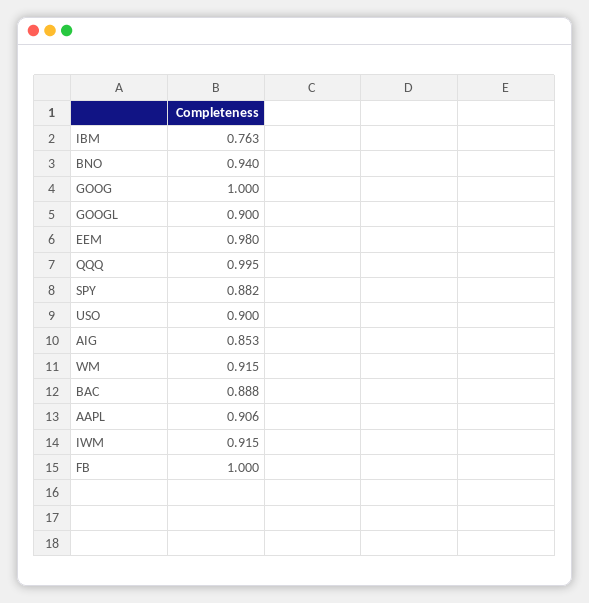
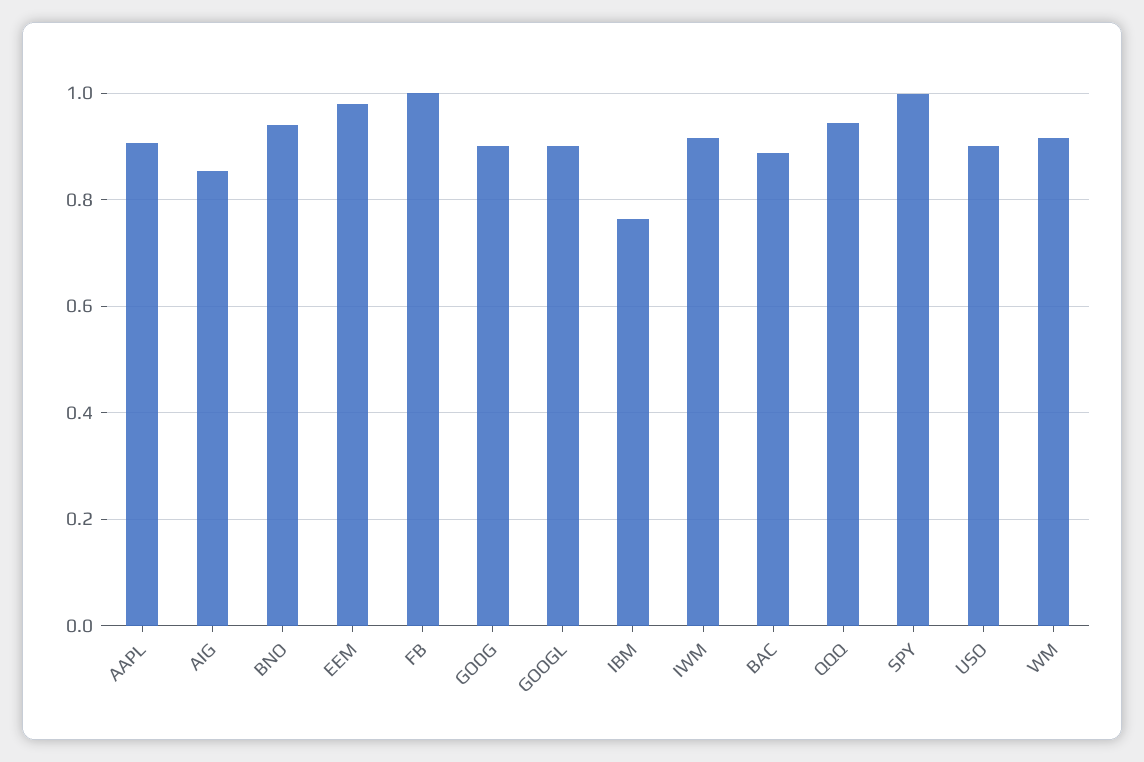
  {
    "IBM": 0.763,
    "BNO": 0.94,
-   "GOOG": 1,
+   "GOOG": 0.9,
    "GOOGL": 0.9,
    "EEM": 0.98,
-   "QQQ": 0.995,
+   "QQQ": 0.94,
-   "SPY": 0.882,
+   "SPY": 1,
    "USO": 0.9,
    "AIG": 0.853,
    "WM": 0.915,
    "BAC": 0.888,
    "AAPL": 0.906,
    "IWM": 0.915,
    "FB": 1
  }

